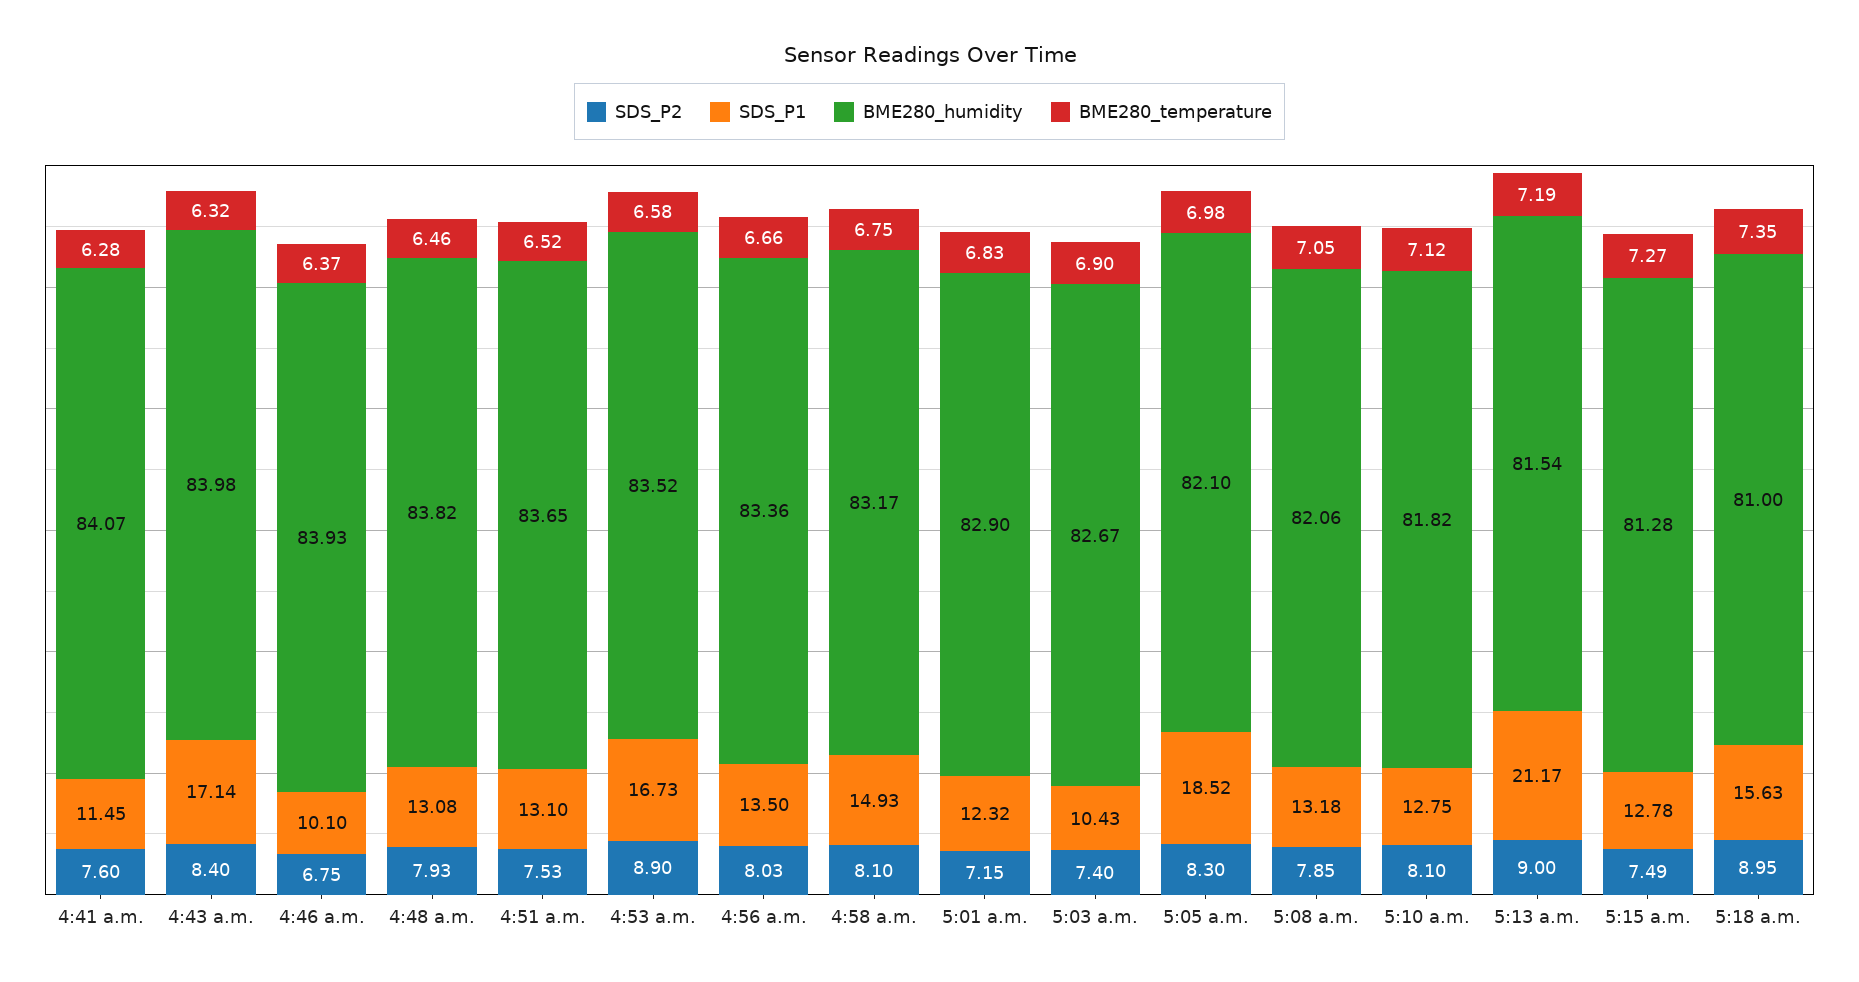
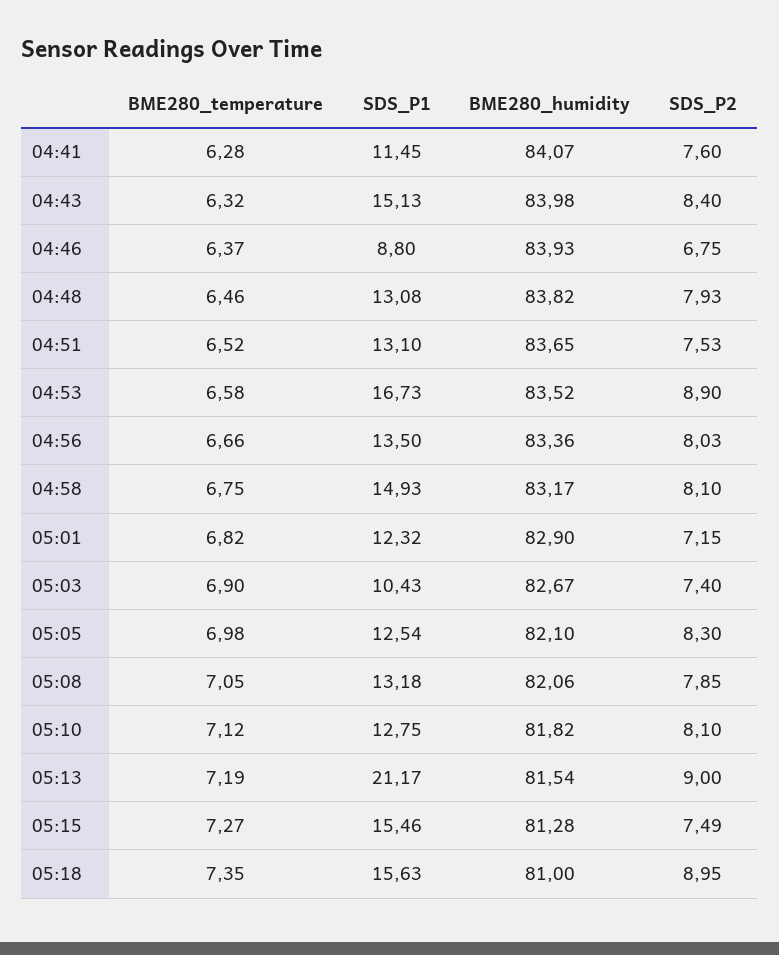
  {
    "SDS_P2": {
      "4:41 a.m.": 7.6,
      "4:43 a.m.": 8.4,
      "4:46 a.m.": 6.75,
      "4:48 a.m.": 7.93,
      "4:51 a.m.": 7.53,
      "4:53 a.m.": 8.9,
      "4:56 a.m.": 8.03,
      "4:58 a.m.": 8.1,
      "5:01 a.m.": 7.15,
      "5:03 a.m.": 7.4,
      "5:05 a.m.": 8.3,
      "5:08 a.m.": 7.85,
      "5:10 a.m.": 8.1,
      "5:13 a.m.": 9,
      "5:15 a.m.": 7.49,
      "5:18 a.m.": 8.95
    },
    "SDS_P1": {
      "4:41 a.m.": 11.45,
-     "4:43 a.m.": 17.14,
+     "4:43 a.m.": 15.13,
-     "4:46 a.m.": 10.1,
+     "4:46 a.m.": 8.8,
      "4:48 a.m.": 13.08,
      "4:51 a.m.": 13.1,
      "4:53 a.m.": 16.73,
      "4:56 a.m.": 13.5,
      "4:58 a.m.": 14.93,
      "5:01 a.m.": 12.32,
      "5:03 a.m.": 10.43,
-     "5:05 a.m.": 18.52,
+     "5:05 a.m.": 12.54,
      "5:08 a.m.": 13.18,
      "5:10 a.m.": 12.75,
      "5:13 a.m.": 21.17,
-     "5:15 a.m.": 12.78,
+     "5:15 a.m.": 15.46,
      "5:18 a.m.": 15.63
    },
    "BME280_humidity": {
      "4:41 a.m.": 84.07,
      "4:43 a.m.": 83.98,
      "4:46 a.m.": 83.93,
      "4:48 a.m.": 83.82,
      "4:51 a.m.": 83.65,
      "4:53 a.m.": 83.52,
      "4:56 a.m.": 83.36,
      "4:58 a.m.": 83.17,
      "5:01 a.m.": 82.9,
      "5:03 a.m.": 82.67,
      "5:05 a.m.": 82.1,
      "5:08 a.m.": 82.06,
      "5:10 a.m.": 81.82,
      "5:13 a.m.": 81.54,
      "5:15 a.m.": 81.28,
      "5:18 a.m.": 81
    },
    "BME280_temperature": {
      "4:41 a.m.": 6.28,
      "4:43 a.m.": 6.32,
      "4:46 a.m.": 6.37,
      "4:48 a.m.": 6.46,
      "4:51 a.m.": 6.52,
      "4:53 a.m.": 6.58,
      "4:56 a.m.": 6.66,
      "4:58 a.m.": 6.75,
-     "5:01 a.m.": 6.83,
+     "5:01 a.m.": 6.82,
      "5:03 a.m.": 6.9,
      "5:05 a.m.": 6.98,
      "5:08 a.m.": 7.05,
      "5:10 a.m.": 7.12,
      "5:13 a.m.": 7.19,
      "5:15 a.m.": 7.27,
      "5:18 a.m.": 7.35
    }
  }

